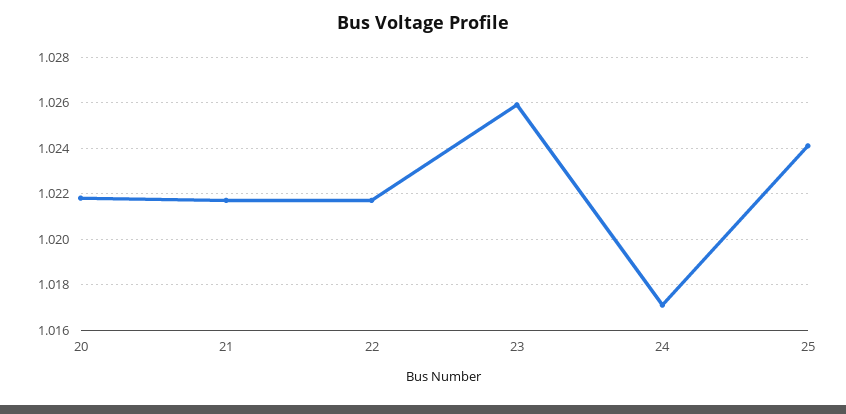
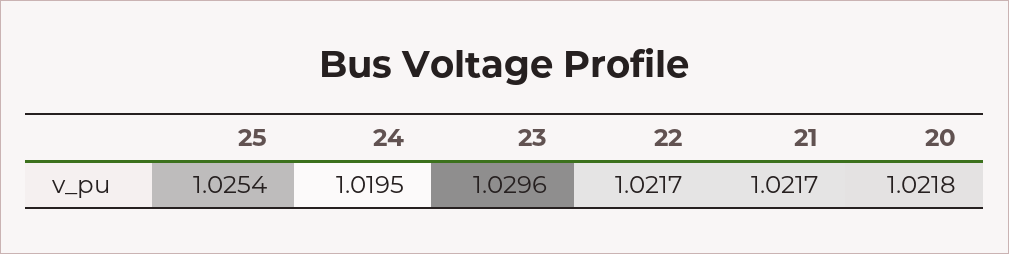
  {
    "20": 1.0218,
    "21": 1.0217,
    "22": 1.0217,
-   "23": 1.026,
+   "23": 1.0296,
-   "24": 1.017,
+   "24": 1.0195,
-   "25": 1.024
+   "25": 1.0254
  }

